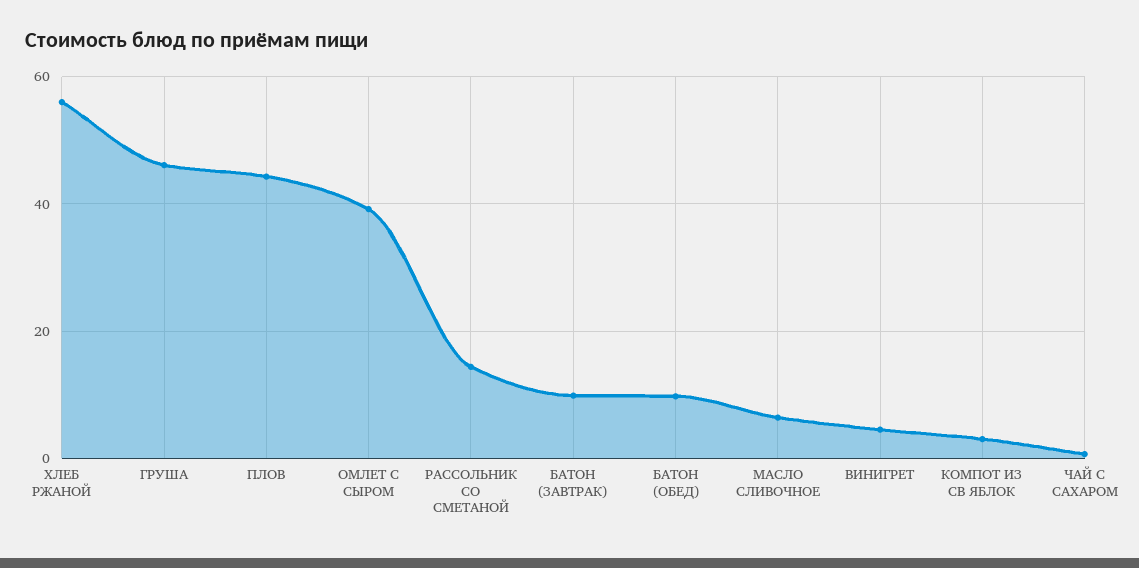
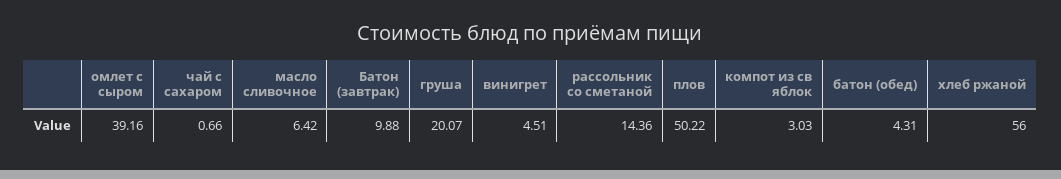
  {
    "ХЛЕБ РЖАНОЙ": 56,
-   "ГРУША": 46,
+   "ГРУША": 20.07,
-   "ПЛОВ": 44,
+   "ПЛОВ": 50.22,
    "ОМЛЕТ С СЫРОМ": 39.16,
    "РАССОЛЬНИК СО СМЕТАНОЙ": 14.36,
    "БАТОН (ЗАВТРАК)": 9.88,
-   "БАТОН (ОБЕД)": 10,
+   "БАТОН (ОБЕД)": 4.31,
    "МАСЛО СЛИВОЧНОЕ": 6.42,
    "ВИНИГРЕТ": 4.51,
    "КОМПОТ ИЗ СВ ЯБЛОК": 3.03,
    "ЧАЙ С САХАРОМ": 0.66
  }

